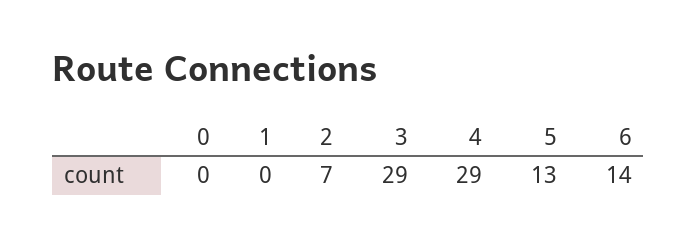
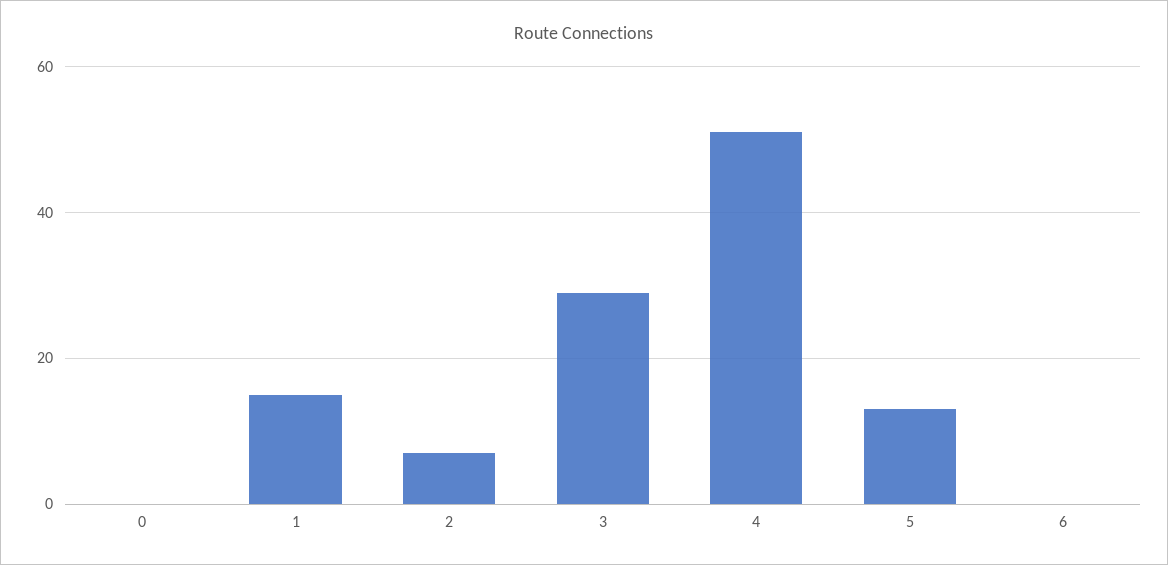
  {
    "0": 0,
-   "1": 0,
+   "1": 15,
    "2": 7,
    "3": 29,
-   "4": 29,
+   "4": 50,
    "5": 13,
-   "6": 14
+   "6": 0
  }

